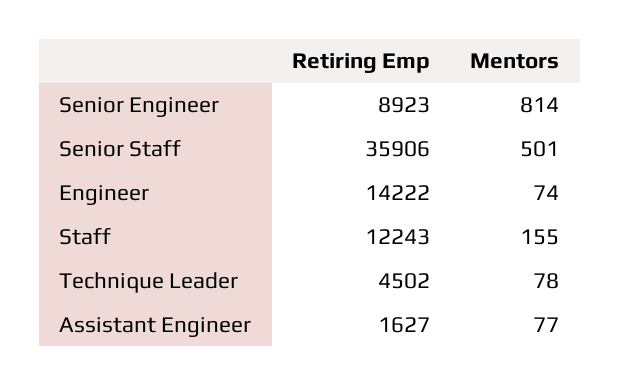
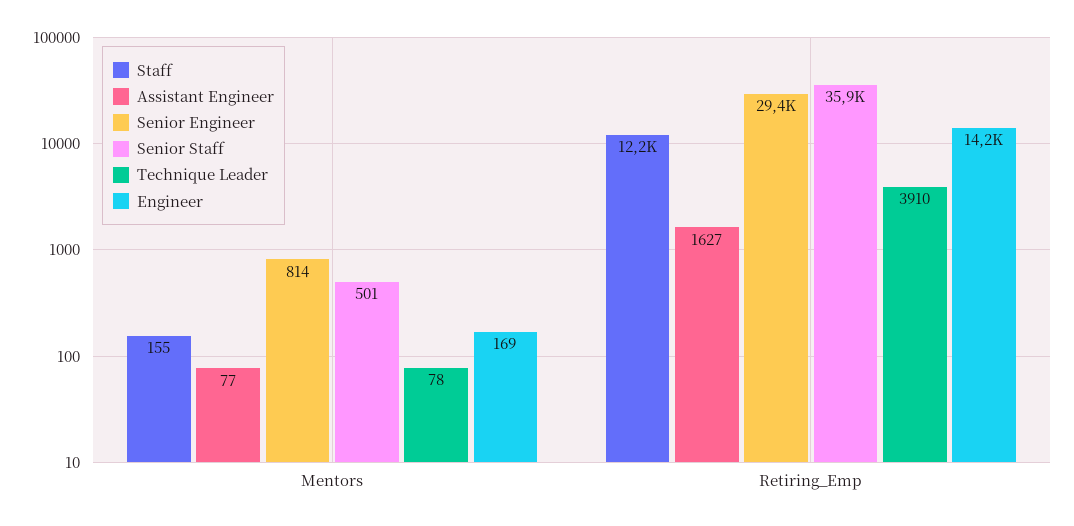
  {
    "Senior Engineer": {
-     "Retiring Emp": 8923,
+     "Retiring Emp": 29400,
      "Mentors": 814
    },
    "Senior Staff": {
      "Retiring Emp": 35906,
      "Mentors": 501
    },
    "Engineer": {
      "Retiring Emp": 14222,
-     "Mentors": 74
+     "Mentors": 169
    },
    "Staff": {
      "Retiring Emp": 12243,
      "Mentors": 155
    },
    "Technique Leader": {
-     "Retiring Emp": 4502,
+     "Retiring Emp": 3910,
      "Mentors": 78
    },
    "Assistant Engineer": {
      "Retiring Emp": 1627,
      "Mentors": 77
    }
  }

